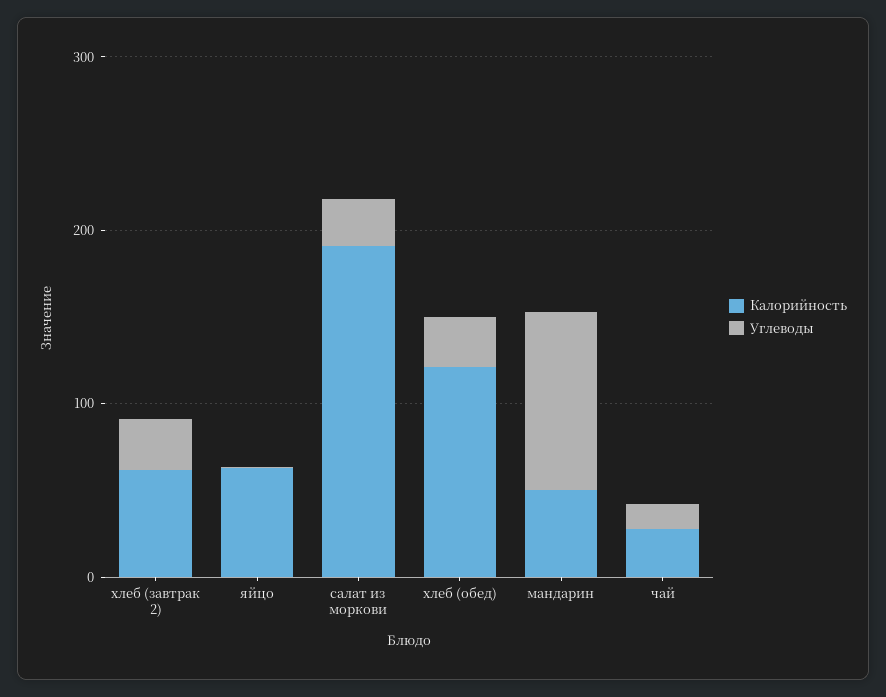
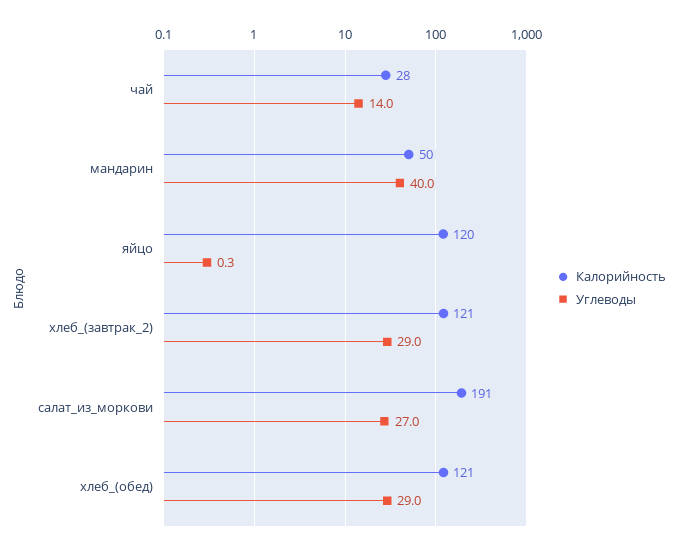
  {
    "Калорийность": {
-     "хлеб (завтрак 2)": 60,
+     "хлеб (завтрак 2)": 121,
-     "яйцо": 60,
+     "яйцо": 120,
      "салат из моркови": 191,
      "хлеб (обед)": 121,
      "мандарин": 50,
      "чай": 28
    },
    "Углеводы": {
      "хлеб (завтрак 2)": 29,
      "яйцо": 0.3,
      "салат из моркови": 27,
      "хлеб (обед)": 29,
-     "мандарин": 100,
+     "мандарин": 40,
      "чай": 14
    }
  }

